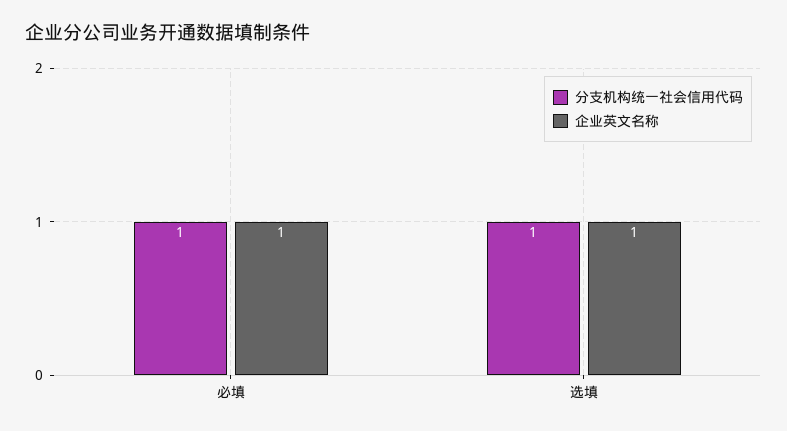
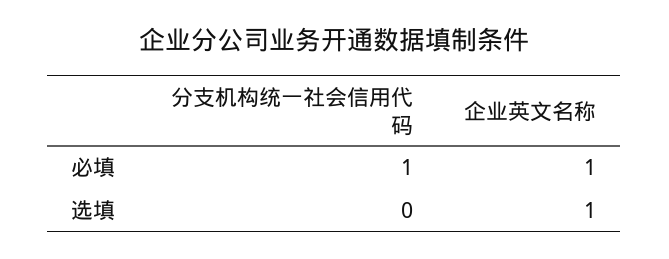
  {
    "分支机构统一社会信用代码": {
      "必填": 1,
-     "选填": 1
+     "选填": 0
    },
    "企业英文名称": {
      "必填": 1,
      "选填": 1
    }
  }

